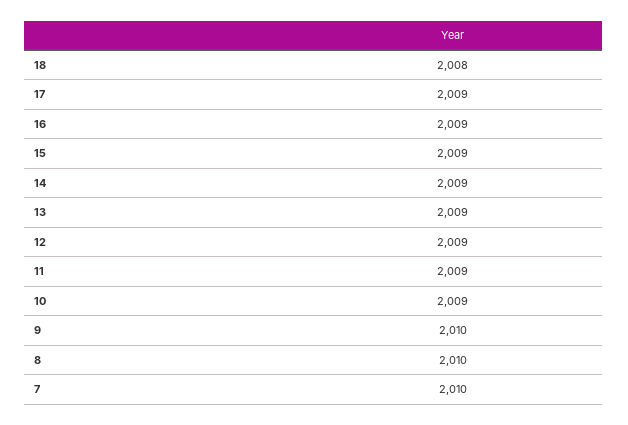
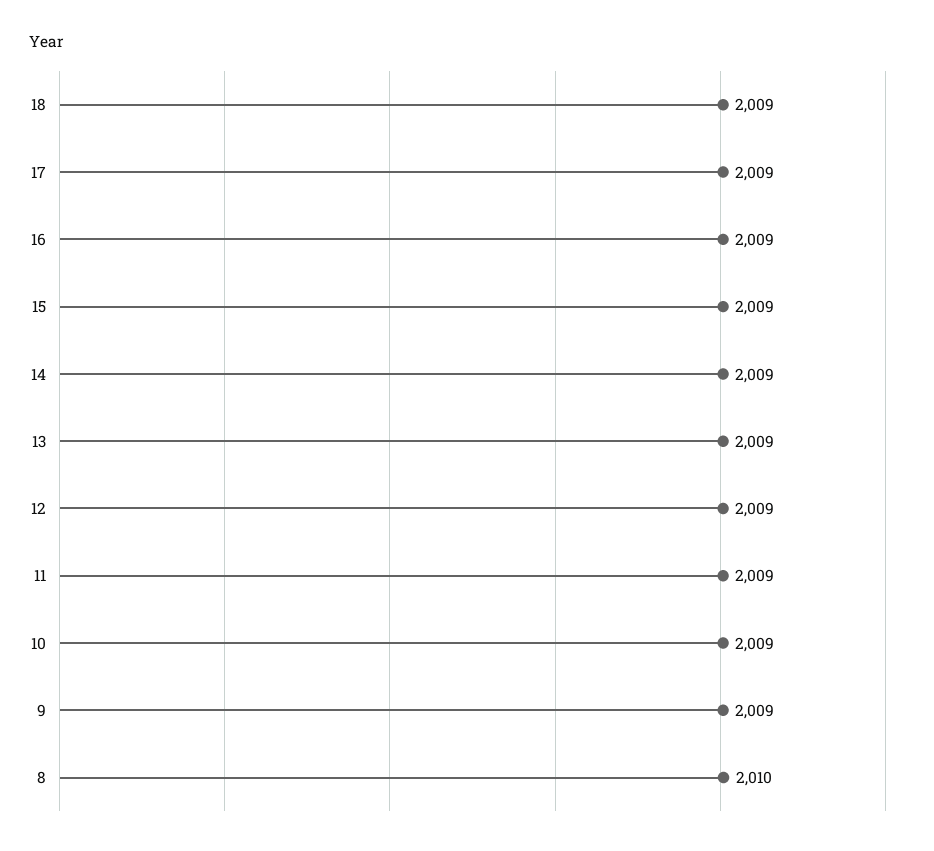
  {
-   "18": 2008,
+   "18": 2009,
    "17": 2009,
    "16": 2009,
    "15": 2009,
    "14": 2009,
    "13": 2009,
    "12": 2009,
    "11": 2009,
    "10": 2009,
-   "9": 2010,
+   "9": 2009,
-   "8": 2010,
+   "8": 2010
-   "7": 2010
  }

